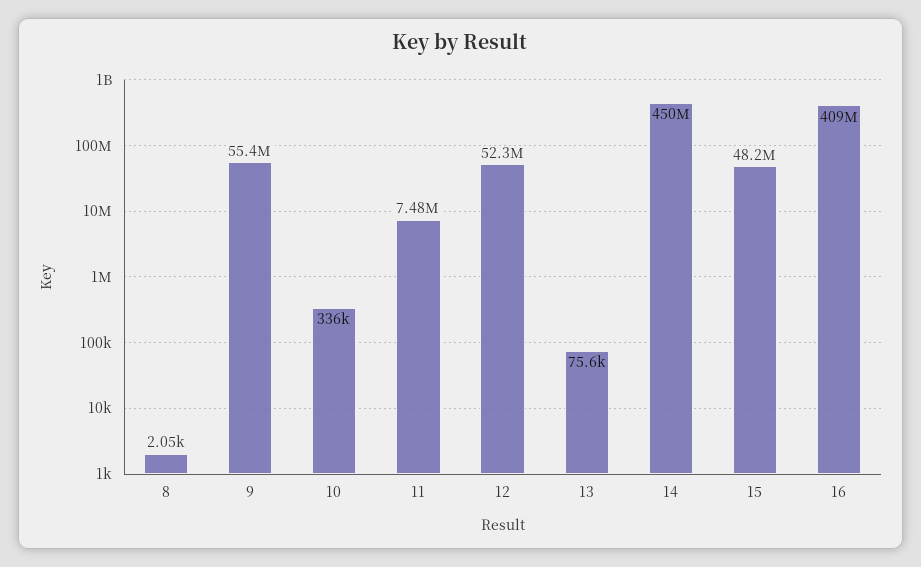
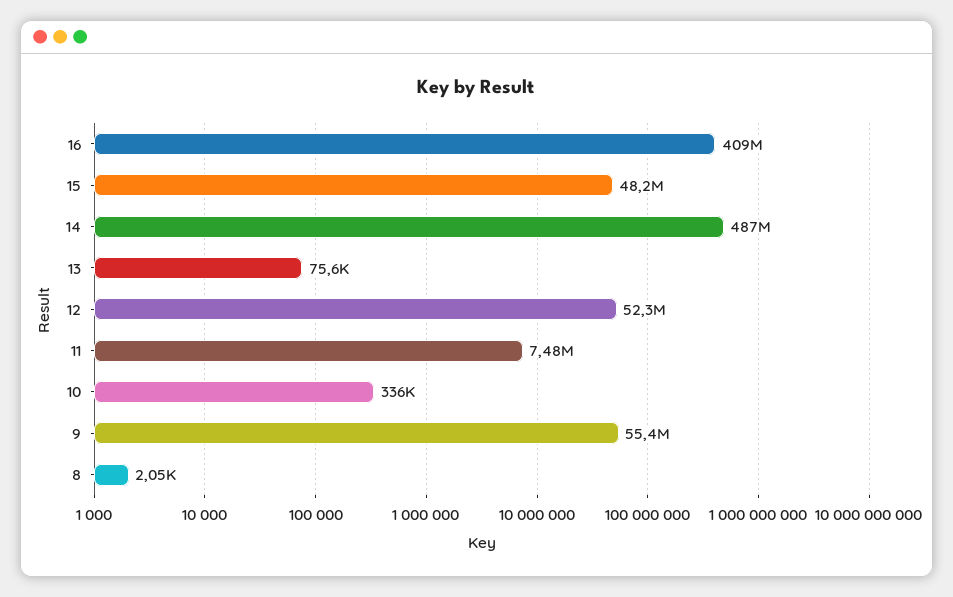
  {
    "8": 2050,
    "9": 55400000,
    "10": 336000,
    "11": 7480000,
    "12": 52300000,
    "13": 75600,
-   "14": 450000000,
+   "14": 487000000,
    "15": 48200000,
    "16": 409000000
  }

